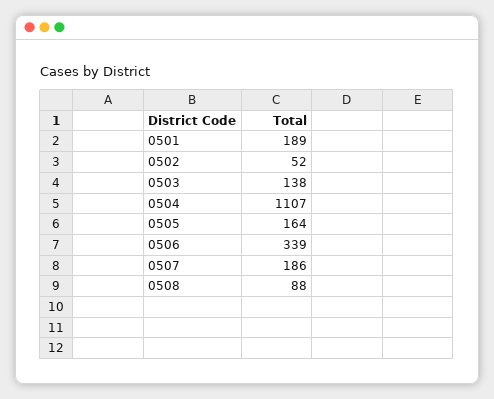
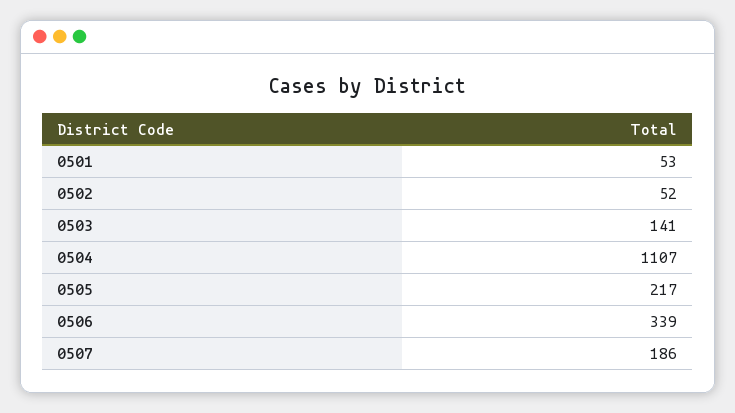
  {
-   "0501": 189,
+   "0501": 53,
    "0502": 52,
-   "0503": 138,
+   "0503": 141,
    "0504": 1107,
-   "0505": 164,
+   "0505": 217,
    "0506": 339,
-   "0507": 186,
+   "0507": 186
-   "0508": 88
  }

